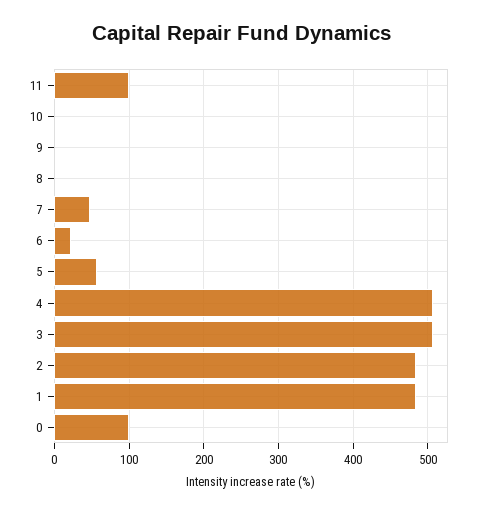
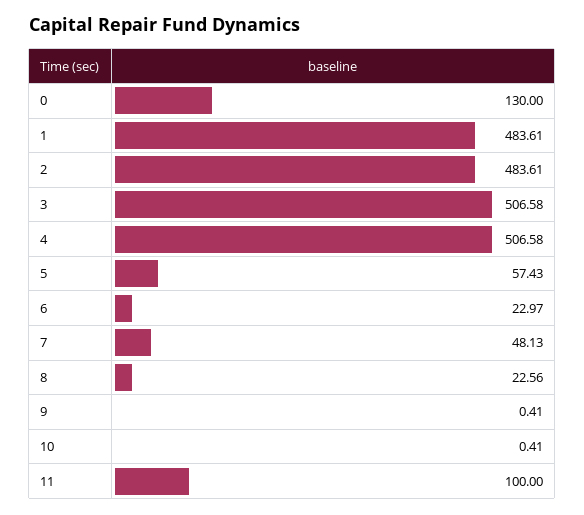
  {
    "11": 100,
    "10": 0.41,
    "9": 0.41,
-   "8": 0,
+   "8": 22.56,
    "7": 48.13,
    "6": 22.97,
    "5": 57.43,
    "4": 506.58,
    "3": 506.58,
    "2": 483.61,
    "1": 483.61,
-   "0": 100
+   "0": 130
  }

